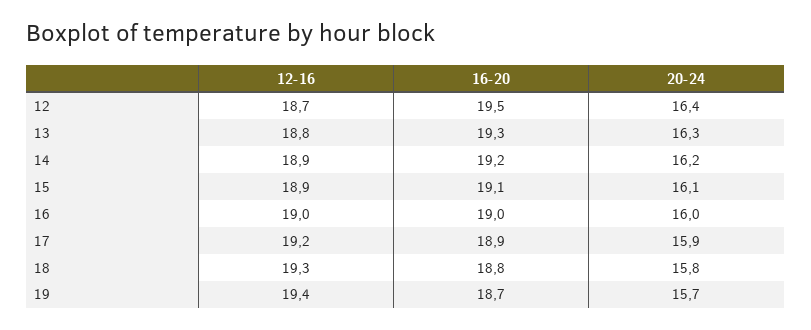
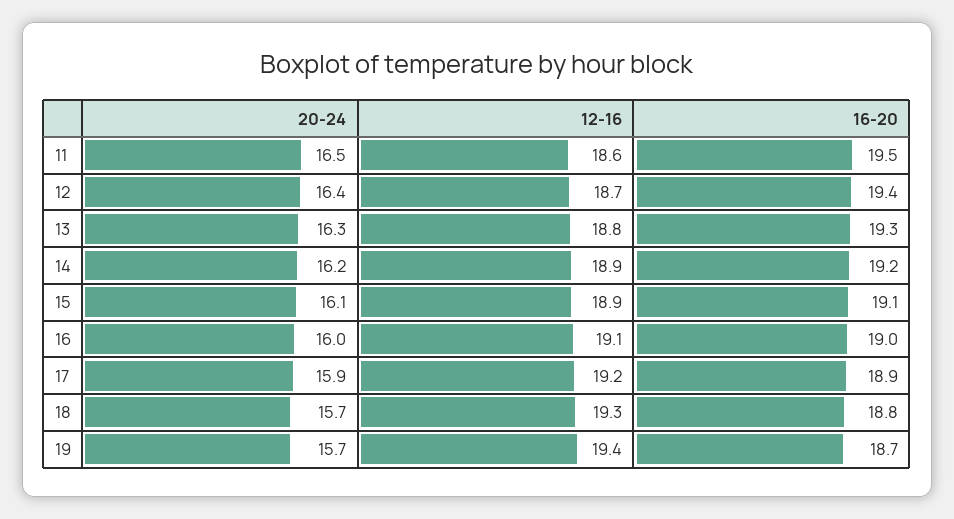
  {
    "12-16": {
      "12": 18.7,
      "13": 18.8,
      "14": 18.9,
      "15": 18.9,
-     "16": 19,
+     "16": 19.1,
      "17": 19.2,
      "18": 19.3,
-     "19": 19.4
+     "19": 19.4,
+     "11": 18.6
    },
    "16-20": {
-     "12": 19.5,
+     "12": 19.4,
      "13": 19.3,
      "14": 19.2,
      "15": 19.1,
      "16": 19,
      "17": 18.9,
      "18": 18.8,
-     "19": 18.7
+     "19": 18.7,
+     "11": 19.5
    },
    "20-24": {
      "12": 16.4,
      "13": 16.3,
      "14": 16.2,
      "15": 16.1,
      "16": 16,
      "17": 15.9,
-     "18": 15.8,
+     "18": 15.7,
-     "19": 15.7
+     "19": 15.7,
+     "11": 16.5
    }
  }

